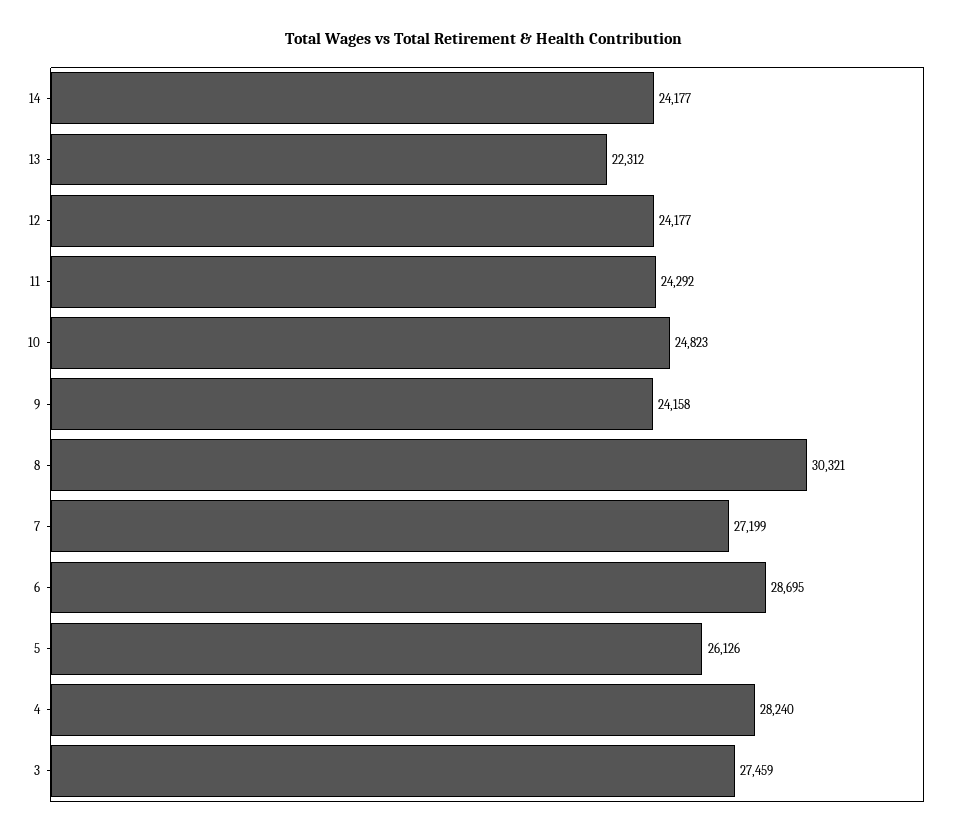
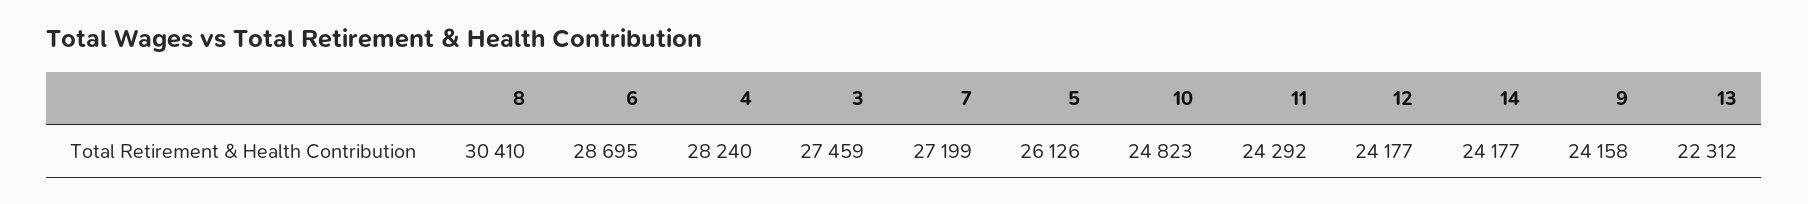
  {
    "14": 24177,
    "13": 22312,
    "12": 24177,
    "11": 24292,
    "10": 24823,
    "9": 24158,
-   "8": 30321,
+   "8": 30410,
    "7": 27199,
    "6": 28695,
    "5": 26126,
    "4": 28240,
    "3": 27459
  }

